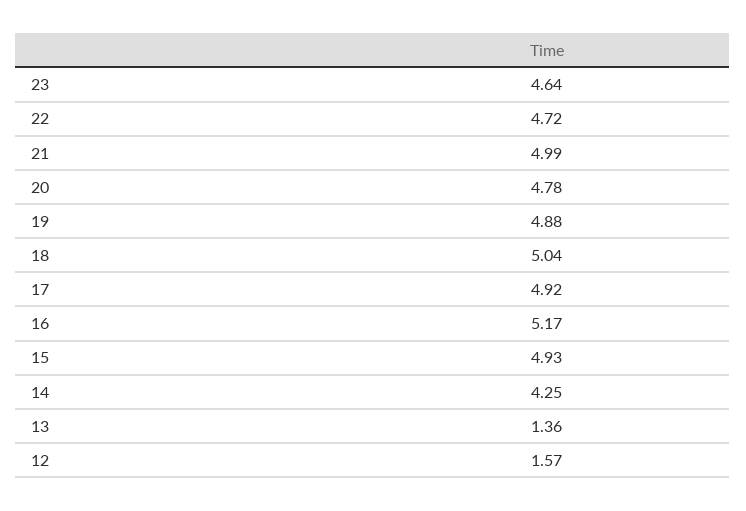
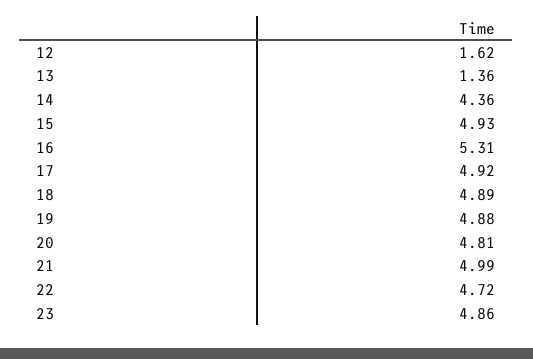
  {
-   "23": 4.64,
+   "23": 4.86,
    "22": 4.72,
    "21": 4.99,
-   "20": 4.78,
+   "20": 4.81,
    "19": 4.88,
-   "18": 5.04,
+   "18": 4.89,
    "17": 4.92,
-   "16": 5.17,
+   "16": 5.31,
    "15": 4.93,
-   "14": 4.25,
+   "14": 4.36,
    "13": 1.36,
-   "12": 1.57
+   "12": 1.62
  }

